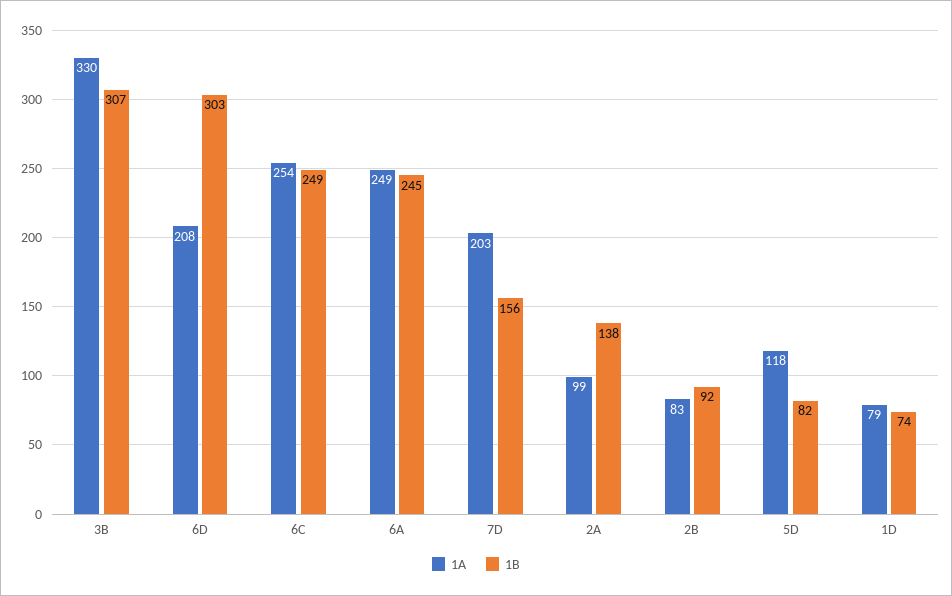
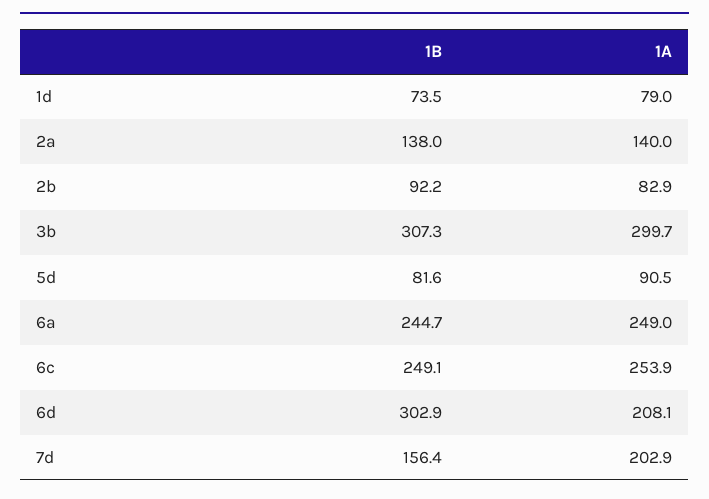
  {
    "1A": {
-     "3B": 330,
+     "3B": 299.7,
      "6D": 208.1,
      "6C": 253.9,
      "6A": 249,
      "7D": 202.9,
-     "2A": 99,
+     "2A": 140,
      "2B": 82.9,
-     "5D": 118,
+     "5D": 90.5,
      "1D": 79
    },
    "1B": {
      "3B": 307.3,
      "6D": 302.9,
      "6C": 249.1,
      "6A": 244.7,
      "7D": 156.4,
      "2A": 138,
      "2B": 92.2,
      "5D": 81.6,
      "1D": 73.5
    }
  }

